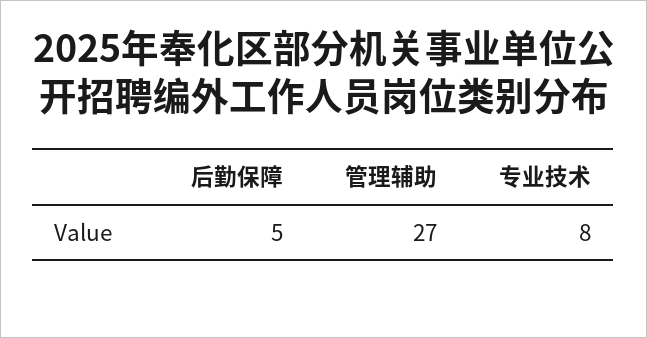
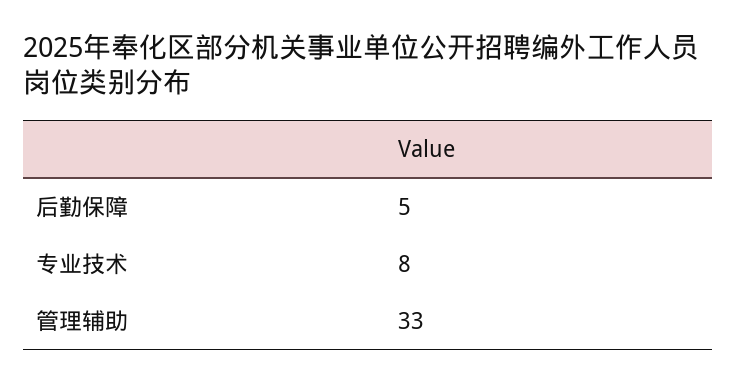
  {
    "后勤保障": 5,
-   "管理辅助": 27,
+   "管理辅助": 33,
    "专业技术": 8
  }

